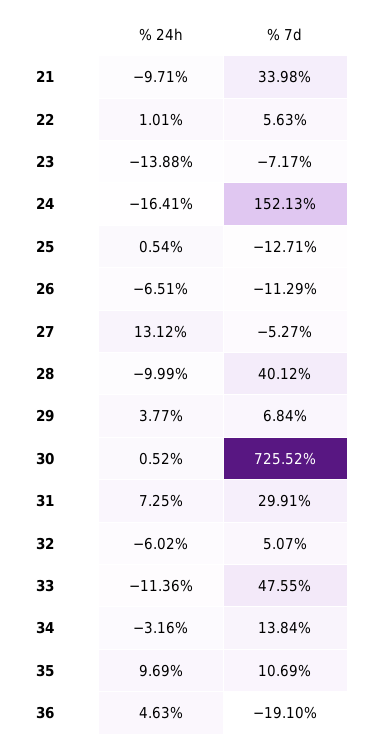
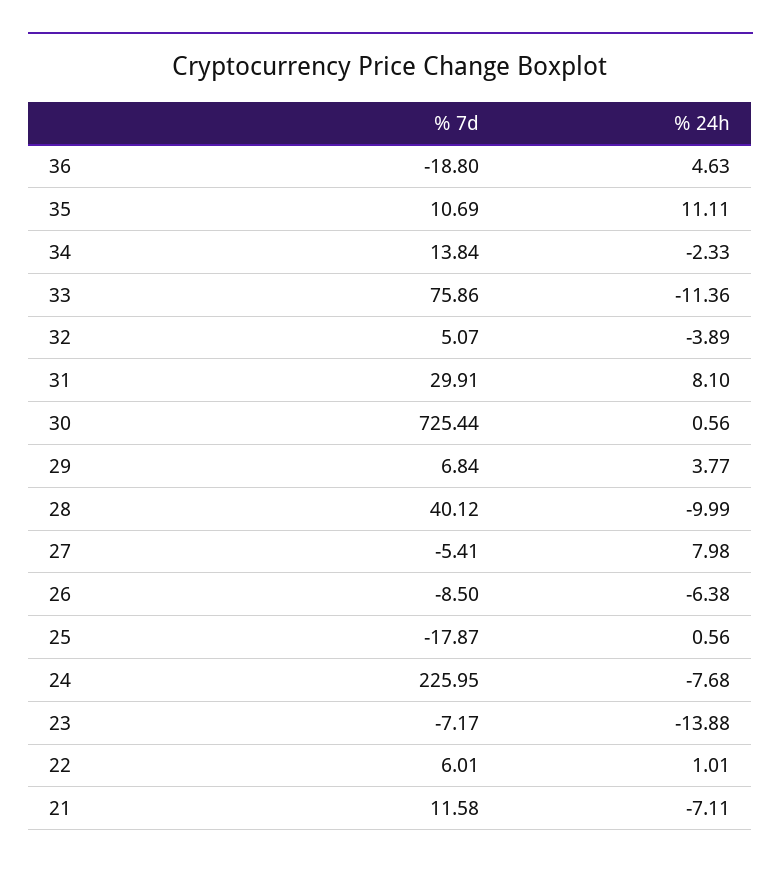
  {
    "% 24h": {
-     "21": -9.71,
+     "21": -7.11,
      "22": 1.01,
      "23": -13.88,
-     "24": -16.41,
+     "24": -7.68,
-     "25": 0.54,
+     "25": 0.56,
-     "26": -6.51,
+     "26": -6.38,
-     "27": 13.12,
+     "27": 7.98,
      "28": -9.99,
      "29": 3.77,
-     "30": 0.52,
+     "30": 0.56,
-     "31": 7.25,
+     "31": 8.1,
-     "32": -6.02,
+     "32": -3.89,
      "33": -11.36,
-     "34": -3.16,
+     "34": -2.33,
-     "35": 9.69,
+     "35": 11.11,
      "36": 4.63
    },
    "% 7d": {
-     "21": 33.98,
+     "21": 11.58,
-     "22": 5.63,
+     "22": 6.01,
      "23": -7.17,
-     "24": 152.13,
+     "24": 225.95,
-     "25": -12.71,
+     "25": -17.87,
-     "26": -11.29,
+     "26": -8.5,
-     "27": -5.27,
+     "27": -5.41,
      "28": 40.12,
      "29": 6.84,
-     "30": 725.52,
+     "30": 725.44,
      "31": 29.91,
      "32": 5.07,
-     "33": 47.55,
+     "33": 75.86,
      "34": 13.84,
      "35": 10.69,
-     "36": -19.1
+     "36": -18.8
    }
  }

